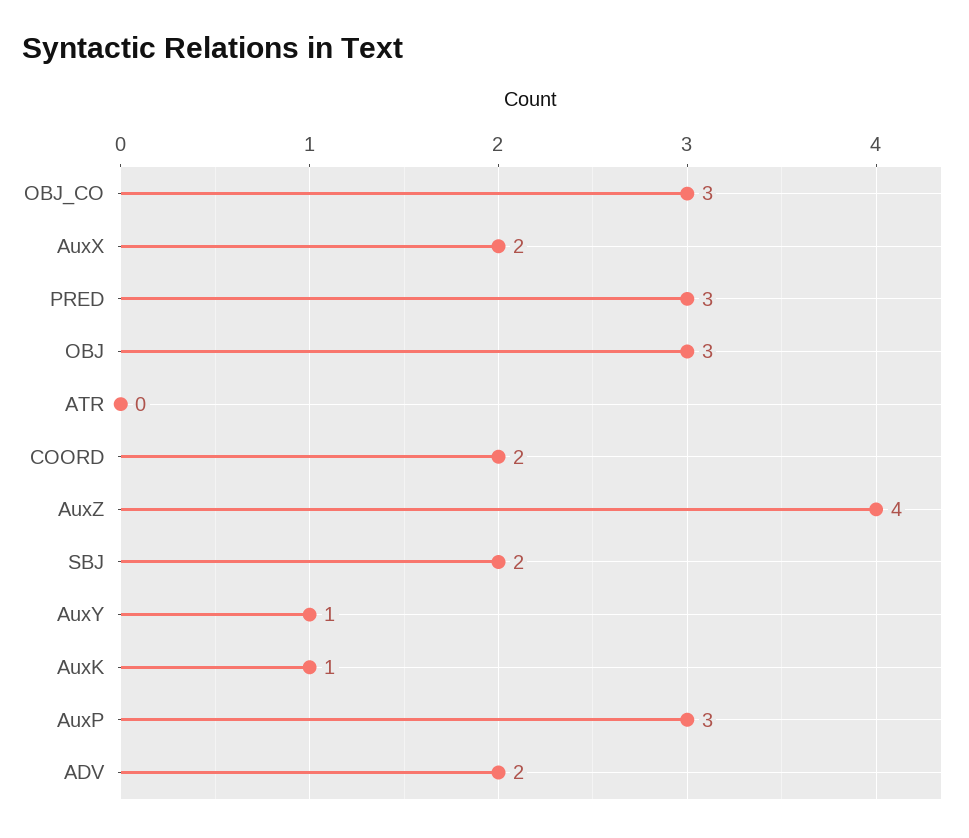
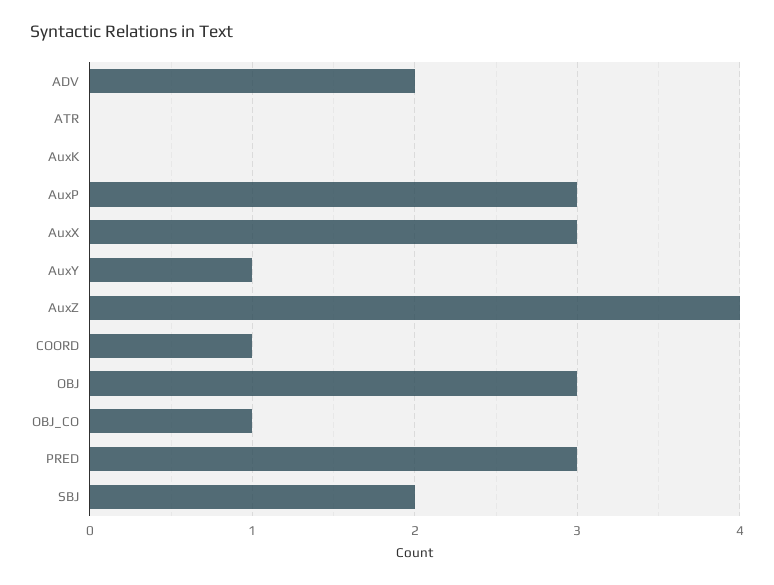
  {
-   "OBJ_CO": 3,
+   "OBJ_CO": 1,
-   "AuxX": 2,
+   "AuxX": 3,
    "PRED": 3,
    "OBJ": 3,
    "ATR": 0,
-   "COORD": 2,
+   "COORD": 1,
    "AuxZ": 4,
    "SBJ": 2,
    "AuxY": 1,
-   "AuxK": 1,
+   "AuxK": 0,
    "AuxP": 3,
    "ADV": 2
  }

